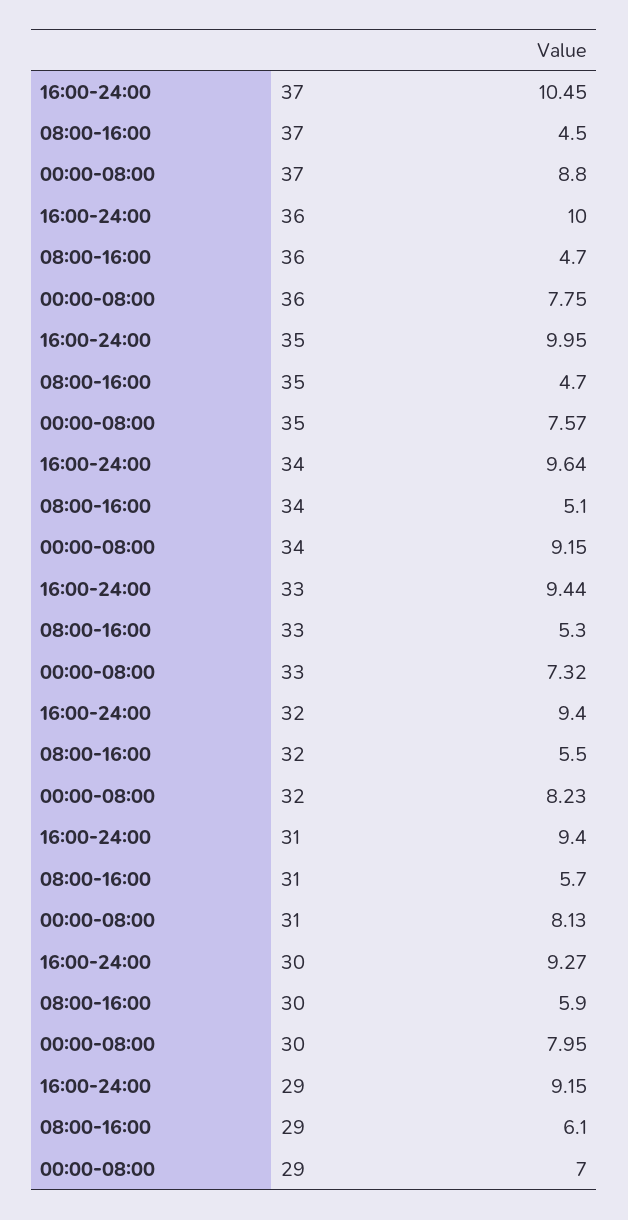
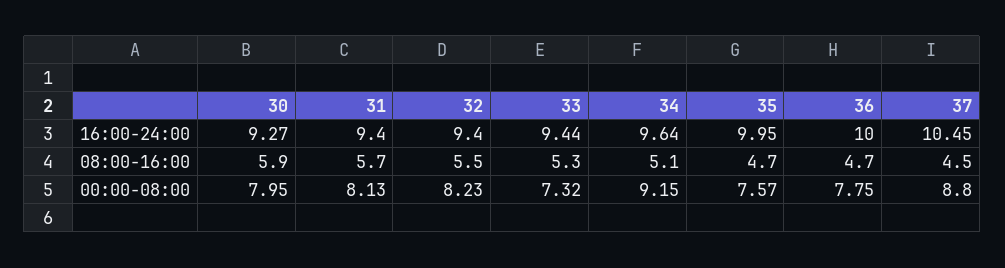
  {
    "16:00-24:00": {
      "37": 10.45,
      "36": 10,
      "35": 9.95,
      "34": 9.64,
      "33": 9.44,
      "32": 9.4,
      "31": 9.4,
-     "30": 9.27,
+     "30": 9.27
-     "29": 9.15
    },
    "08:00-16:00": {
      "37": 4.5,
      "36": 4.7,
      "35": 4.7,
      "34": 5.1,
      "33": 5.3,
      "32": 5.5,
      "31": 5.7,
-     "30": 5.9,
+     "30": 5.9
-     "29": 6.1
    },
    "00:00-08:00": {
      "37": 8.8,
      "36": 7.75,
      "35": 7.57,
      "34": 9.15,
      "33": 7.32,
      "32": 8.23,
      "31": 8.13,
-     "30": 7.95,
+     "30": 7.95
-     "29": 7
    }
  }

